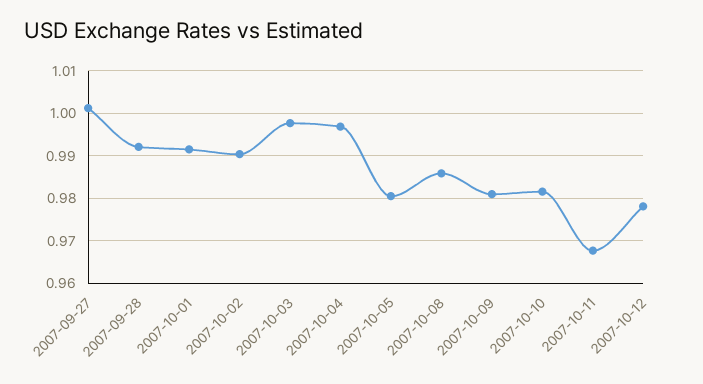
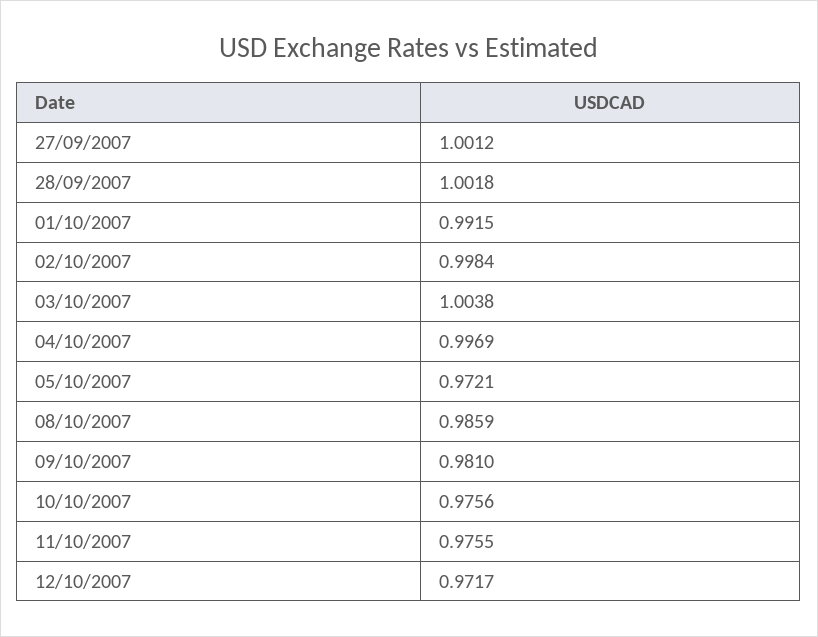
  {
    "2007-09-27": 1.0012,
-   "2007-09-28": 0.992,
+   "2007-09-28": 1.0018,
    "2007-10-01": 0.9915,
-   "2007-10-02": 0.99,
+   "2007-10-02": 0.9984,
-   "2007-10-03": 0.998,
+   "2007-10-03": 1.0038,
    "2007-10-04": 0.9969,
-   "2007-10-05": 0.98,
+   "2007-10-05": 0.9721,
    "2007-10-08": 0.9859,
    "2007-10-09": 0.981,
-   "2007-10-10": 0.982,
+   "2007-10-10": 0.9756,
-   "2007-10-11": 0.968,
+   "2007-10-11": 0.9755,
-   "2007-10-12": 0.978
+   "2007-10-12": 0.9717
  }

